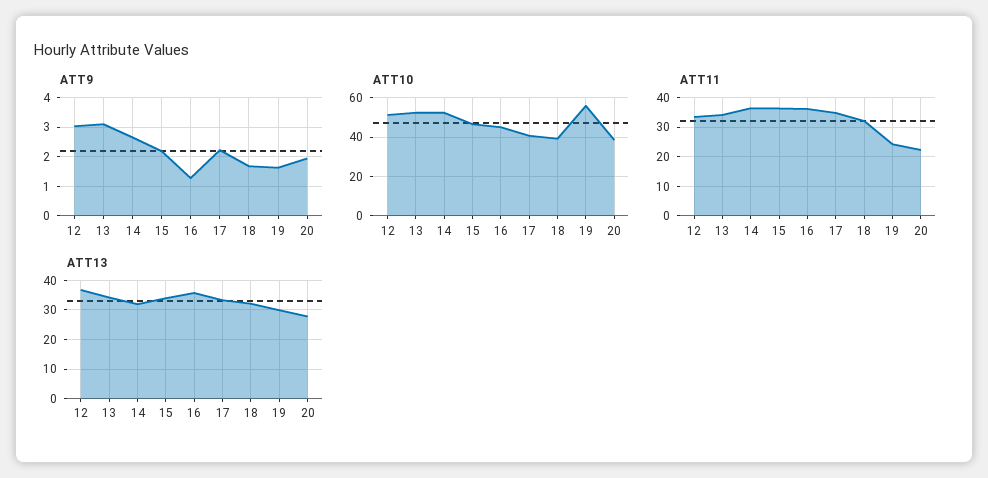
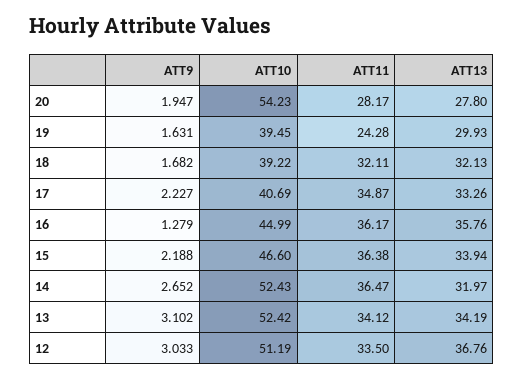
  {
    "ATT9": {
      "12": 3.033,
      "13": 3.102,
      "14": 2.652,
      "15": 2.188,
      "16": 1.279,
      "17": 2.227,
      "18": 1.682,
      "19": 1.631,
      "20": 1.947
    },
    "ATT10": {
      "12": 51.19,
      "13": 52.42,
      "14": 52.43,
      "15": 46.6,
      "16": 44.99,
      "17": 40.69,
      "18": 39.22,
-     "19": 55,
+     "19": 39.45,
-     "20": 40
+     "20": 54.23
    },
    "ATT11": {
      "12": 33.5,
      "13": 34.12,
      "14": 36.47,
      "15": 36.38,
      "16": 36.17,
      "17": 34.87,
      "18": 32.11,
      "19": 24.28,
-     "20": 22.5
+     "20": 28.17
    },
    "ATT13": {
      "12": 36.76,
      "13": 34.19,
      "14": 31.97,
      "15": 33.94,
      "16": 35.76,
      "17": 33.26,
      "18": 32.13,
      "19": 29.93,
      "20": 27.8
    }
  }

